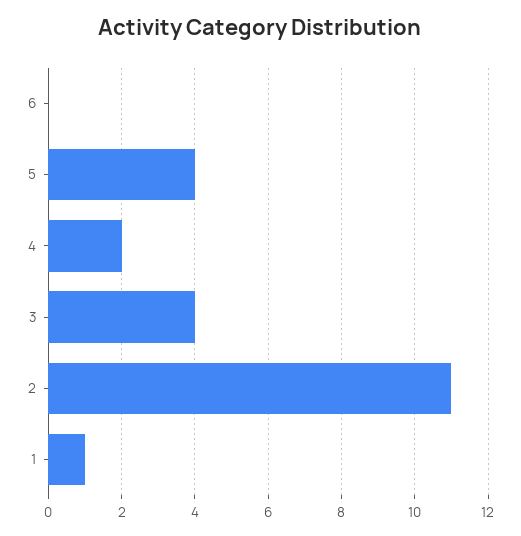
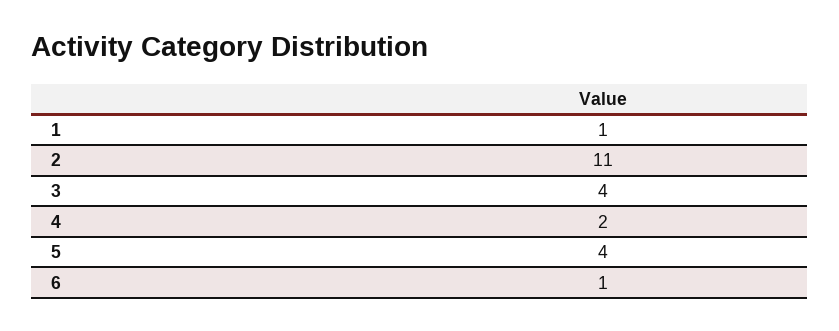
  {
-   "6": 0,
+   "6": 1,
    "5": 4,
    "4": 2,
    "3": 4,
    "2": 11,
    "1": 1
  }

